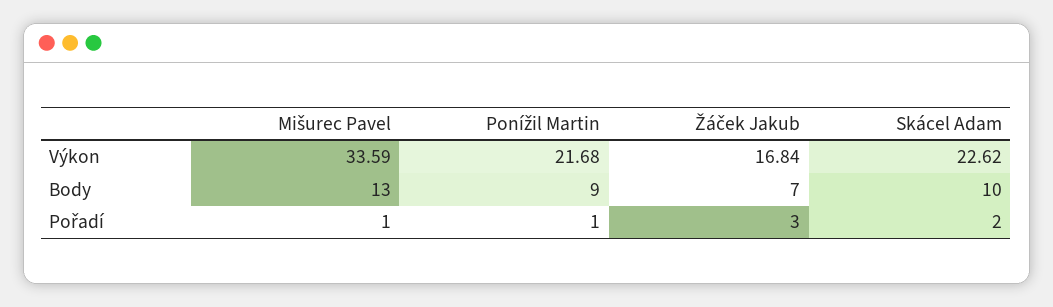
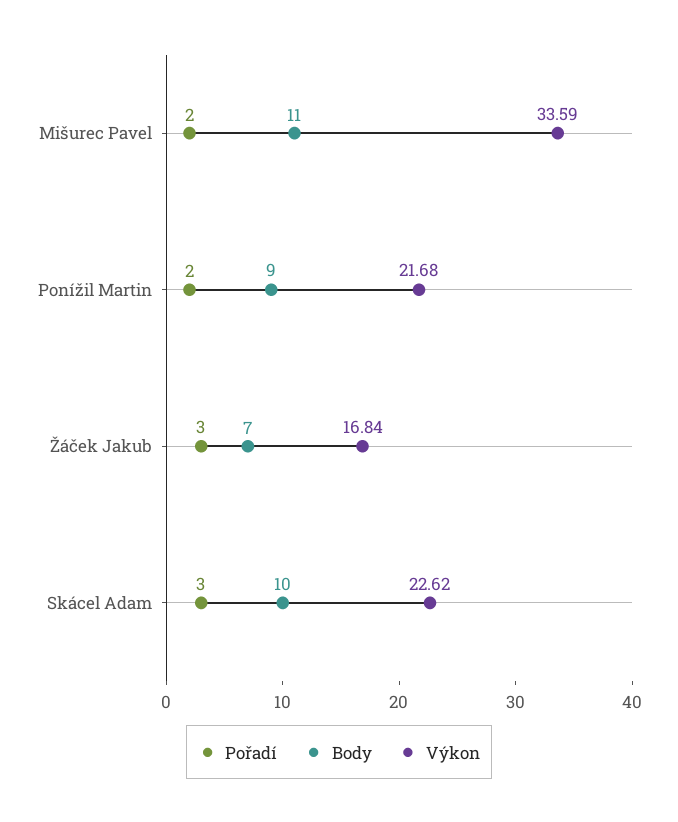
  {
    "Výkon": {
      "Mišurec Pavel": 33.59,
      "Ponížil Martin": 21.68,
      "Žáček Jakub": 16.84,
      "Skácel Adam": 22.62
    },
    "Body": {
-     "Mišurec Pavel": 13,
+     "Mišurec Pavel": 11,
      "Ponížil Martin": 9,
      "Žáček Jakub": 7,
      "Skácel Adam": 10
    },
    "Pořadí": {
-     "Mišurec Pavel": 1,
+     "Mišurec Pavel": 2,
-     "Ponížil Martin": 1,
+     "Ponížil Martin": 2,
      "Žáček Jakub": 3,
-     "Skácel Adam": 2
+     "Skácel Adam": 3
    }
  }

